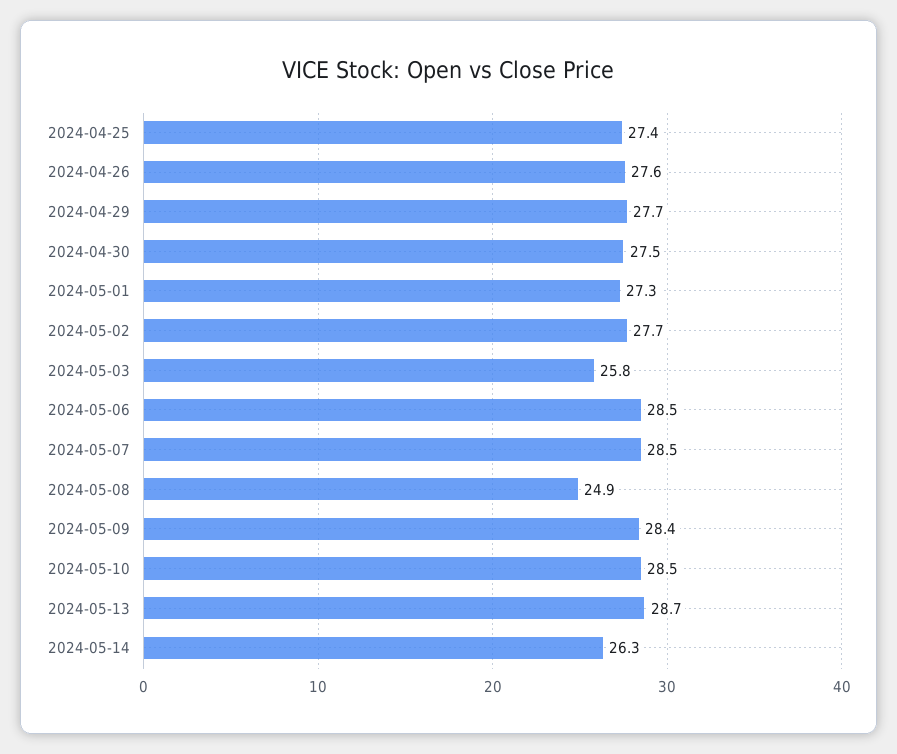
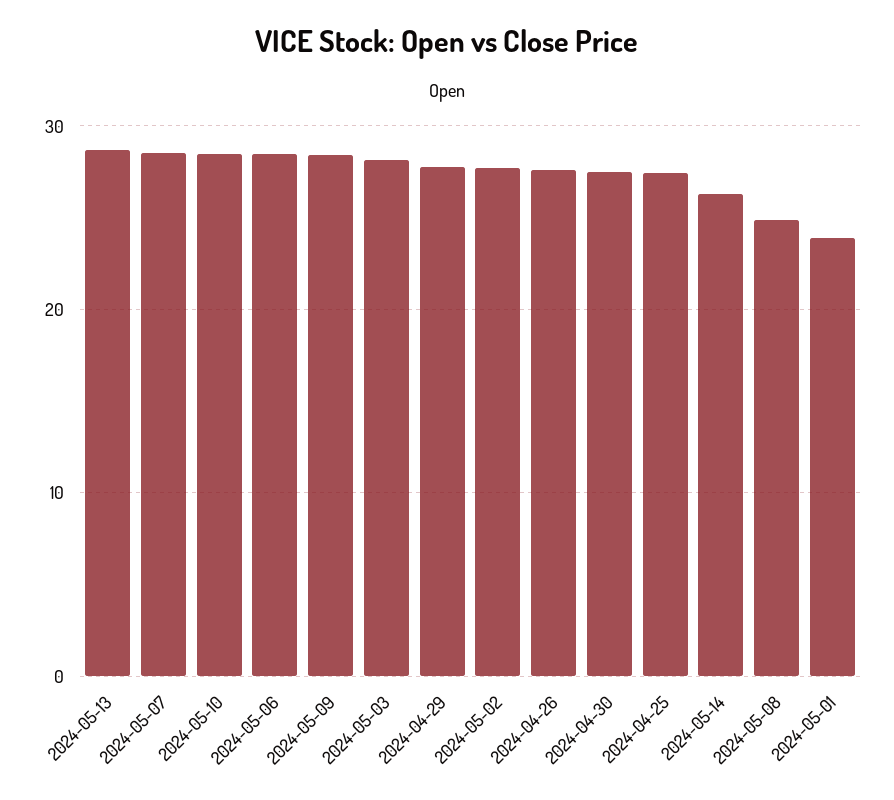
  {
    "2024-04-25": 27.4,
    "2024-04-26": 27.6,
    "2024-04-29": 27.7,
    "2024-04-30": 27.5,
-   "2024-05-01": 27.3,
+   "2024-05-01": 24,
    "2024-05-02": 27.7,
-   "2024-05-03": 25.8,
+   "2024-05-03": 28,
    "2024-05-06": 28.5,
    "2024-05-07": 28.5,
    "2024-05-08": 24.9,
    "2024-05-09": 28.4,
    "2024-05-10": 28.5,
    "2024-05-13": 28.7,
    "2024-05-14": 26.3
  }

